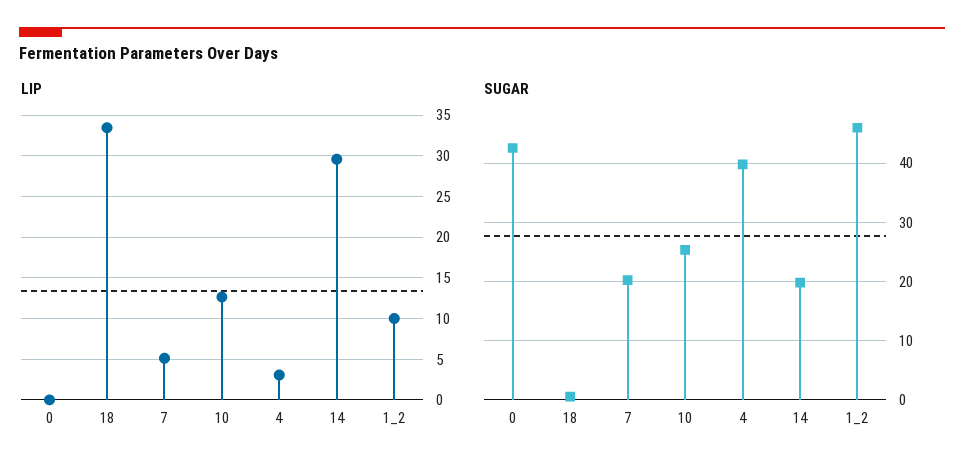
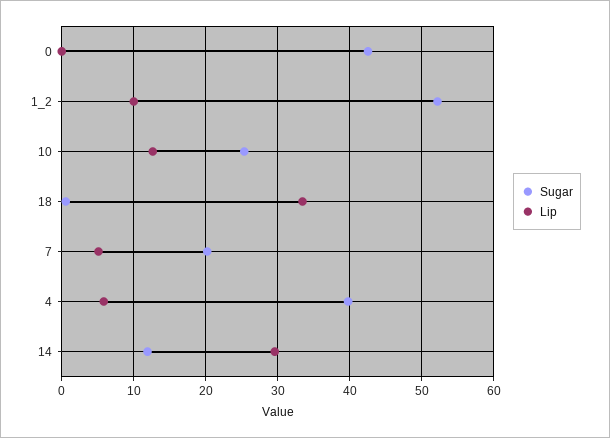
  {
    "LIP": {
      "0": 0,
      "18": 33,
      "7": 5,
      "10": 13,
-     "4": 3,
+     "4": 6,
      "14": 30,
      "1_2": 10
    },
    "SUGAR": {
      "0": 43,
      "18": 1,
      "7": 20,
      "10": 25,
      "4": 40,
-     "14": 20,
+     "14": 12,
-     "1_2": 46
+     "1_2": 52
    }
  }

